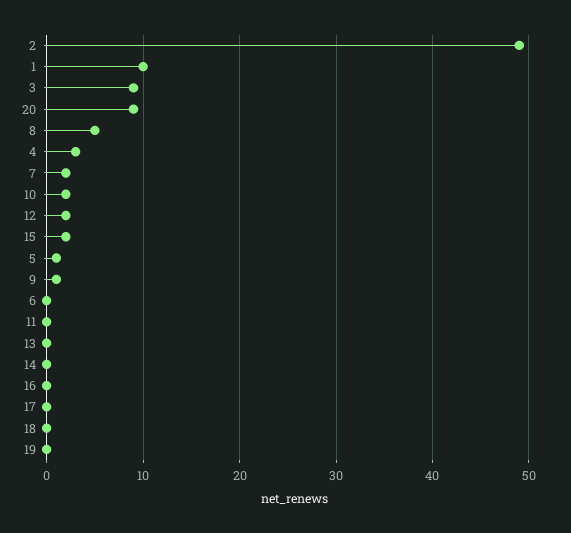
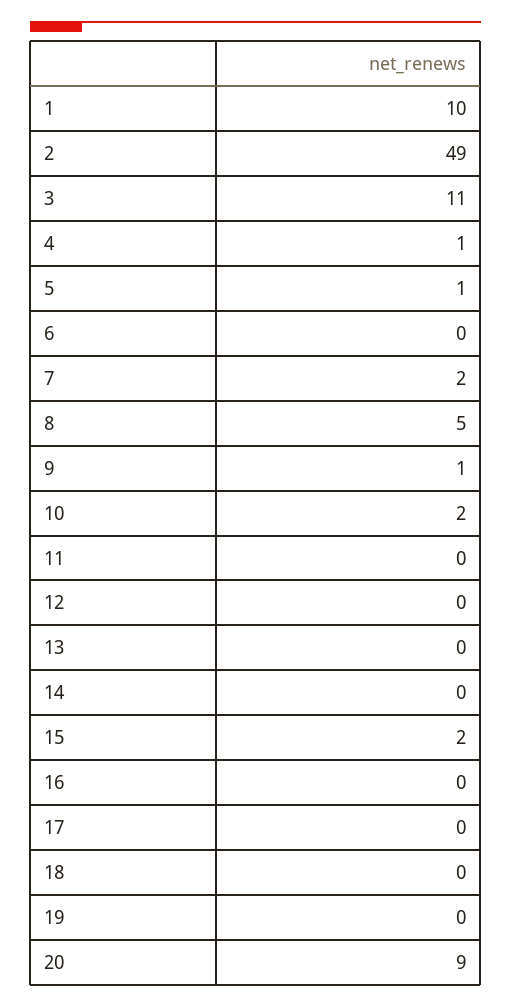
  {
    "2": 49,
    "1": 10,
-   "3": 9,
+   "3": 11,
    "20": 9,
    "8": 5,
-   "4": 3,
+   "4": 1,
    "7": 2,
    "10": 2,
-   "12": 2,
+   "12": 0,
    "15": 2,
    "5": 1,
    "9": 1,
    "6": 0,
    "11": 0,
    "13": 0,
    "14": 0,
    "16": 0,
    "17": 0,
    "18": 0,
    "19": 0
  }

